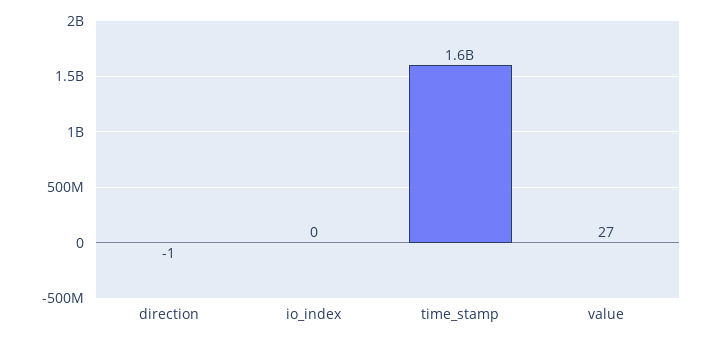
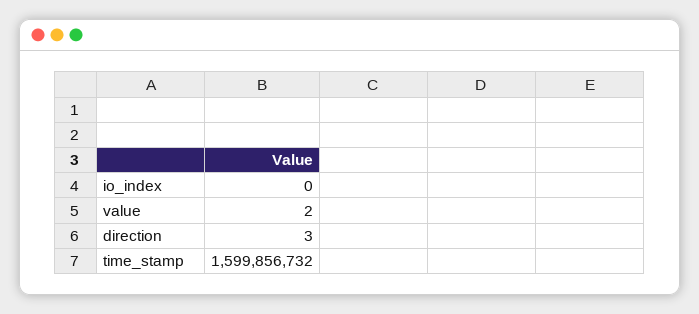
  {
-   "direction": -1,
+   "direction": 3,
    "io_index": 0,
    "time_stamp": 1599856732,
-   "value": 27
+   "value": 2
  }

